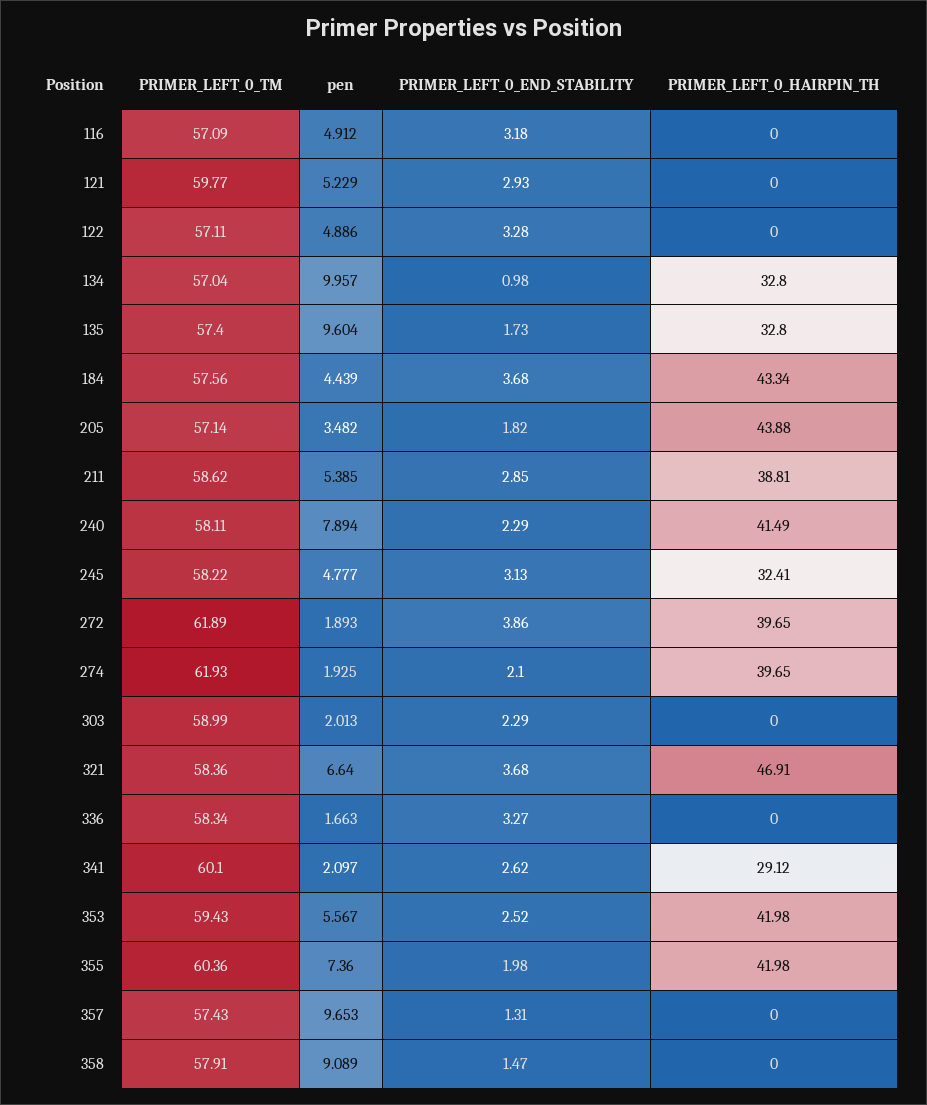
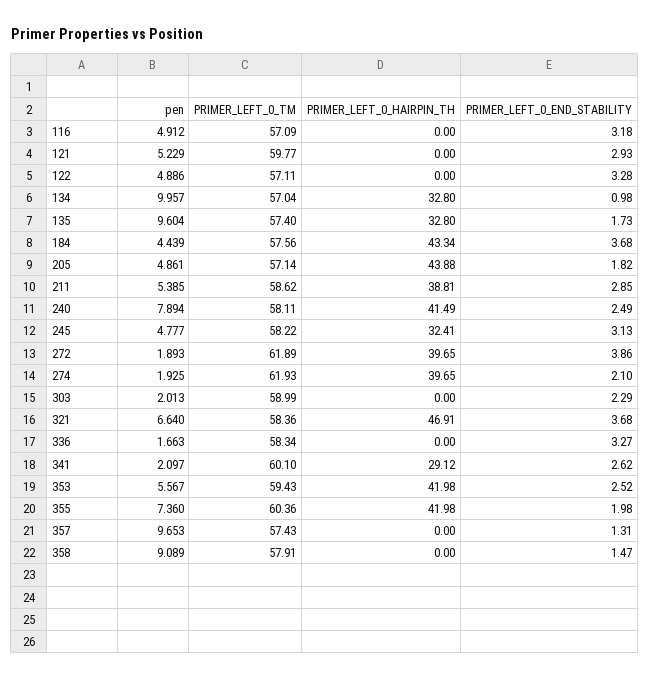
  {
    "PRIMER_LEFT_0_TM": {
      "116": 57.09,
      "121": 59.77,
      "122": 57.11,
      "134": 57.04,
      "135": 57.4,
      "184": 57.56,
      "205": 57.14,
      "211": 58.62,
      "240": 58.11,
      "245": 58.22,
      "272": 61.89,
      "274": 61.93,
      "303": 58.99,
      "321": 58.36,
      "336": 58.34,
      "341": 60.1,
      "353": 59.43,
      "355": 60.36,
      "357": 57.43,
      "358": 57.91
    },
    "pen": {
      "116": 4.912,
      "121": 5.229,
      "122": 4.886,
      "134": 9.957,
      "135": 9.604,
      "184": 4.439,
-     "205": 3.482,
+     "205": 4.861,
      "211": 5.385,
      "240": 7.894,
      "245": 4.777,
      "272": 1.893,
      "274": 1.925,
      "303": 2.013,
      "321": 6.64,
      "336": 1.663,
      "341": 2.097,
      "353": 5.567,
      "355": 7.36,
      "357": 9.653,
      "358": 9.089
    },
    "PRIMER_LEFT_0_END_STABILITY": {
      "116": 3.18,
      "121": 2.93,
      "122": 3.28,
      "134": 0.98,
      "135": 1.73,
      "184": 3.68,
      "205": 1.82,
      "211": 2.85,
-     "240": 2.29,
+     "240": 2.49,
      "245": 3.13,
      "272": 3.86,
      "274": 2.1,
      "303": 2.29,
      "321": 3.68,
      "336": 3.27,
      "341": 2.62,
      "353": 2.52,
      "355": 1.98,
      "357": 1.31,
      "358": 1.47
    },
    "PRIMER_LEFT_0_HAIRPIN_TH": {
      "116": 0,
      "121": 0,
      "122": 0,
      "134": 32.8,
      "135": 32.8,
      "184": 43.34,
      "205": 43.88,
      "211": 38.81,
      "240": 41.49,
      "245": 32.41,
      "272": 39.65,
      "274": 39.65,
      "303": 0,
      "321": 46.91,
      "336": 0,
      "341": 29.12,
      "353": 41.98,
      "355": 41.98,
      "357": 0,
      "358": 0
    }
  }

